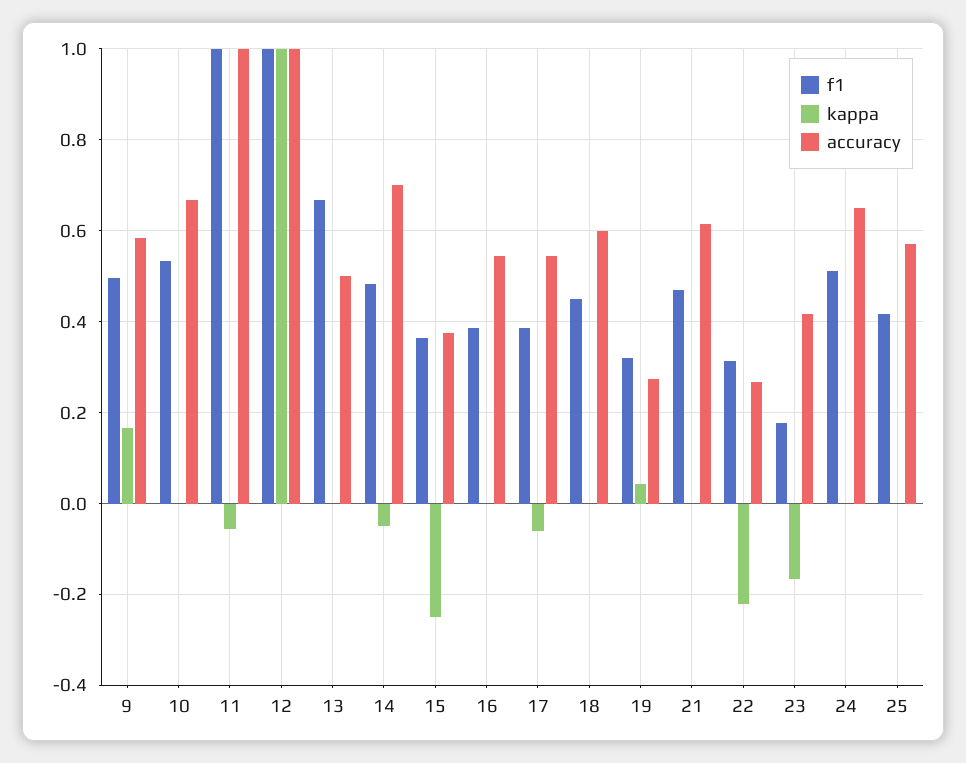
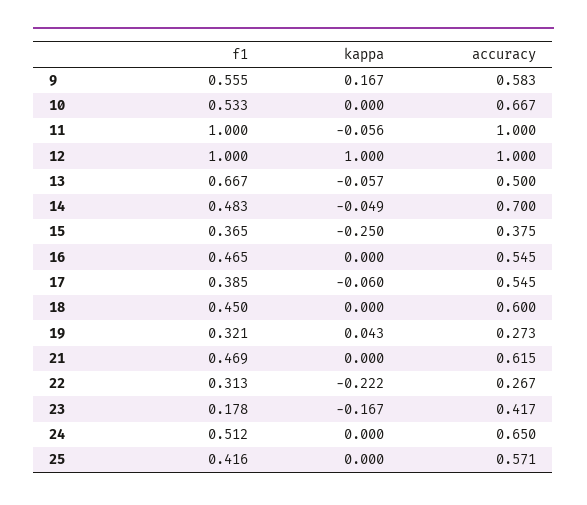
  {
    "f1": {
-     "9": 0.5,
+     "9": 0.555,
      "10": 0.533,
      "11": 1,
      "12": 1,
      "13": 0.667,
      "14": 0.483,
      "15": 0.365,
-     "16": 0.38,
+     "16": 0.465,
      "17": 0.385,
      "18": 0.45,
      "19": 0.321,
      "21": 0.469,
      "22": 0.313,
      "23": 0.178,
      "24": 0.512,
      "25": 0.416
    },
    "kappa": {
      "9": 0.167,
      "10": 0,
      "11": -0.056,
      "12": 1,
-     "13": 0,
+     "13": -0.057,
      "14": -0.049,
      "15": -0.25,
      "16": 0,
      "17": -0.06,
      "18": 0,
      "19": 0.043,
      "21": 0,
      "22": -0.222,
      "23": -0.167,
      "24": 0,
      "25": 0
    },
    "accuracy": {
      "9": 0.583,
      "10": 0.667,
      "11": 1,
      "12": 1,
      "13": 0.5,
      "14": 0.7,
      "15": 0.375,
      "16": 0.545,
      "17": 0.545,
      "18": 0.6,
      "19": 0.273,
      "21": 0.615,
      "22": 0.267,
      "23": 0.417,
      "24": 0.65,
      "25": 0.571
    }
  }

